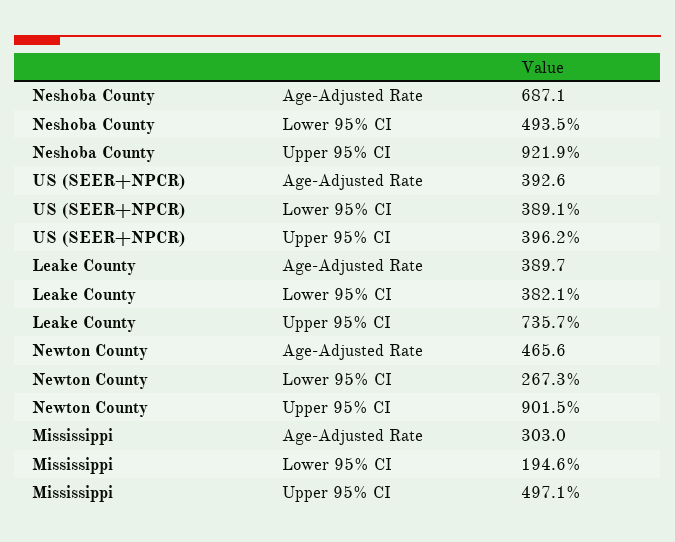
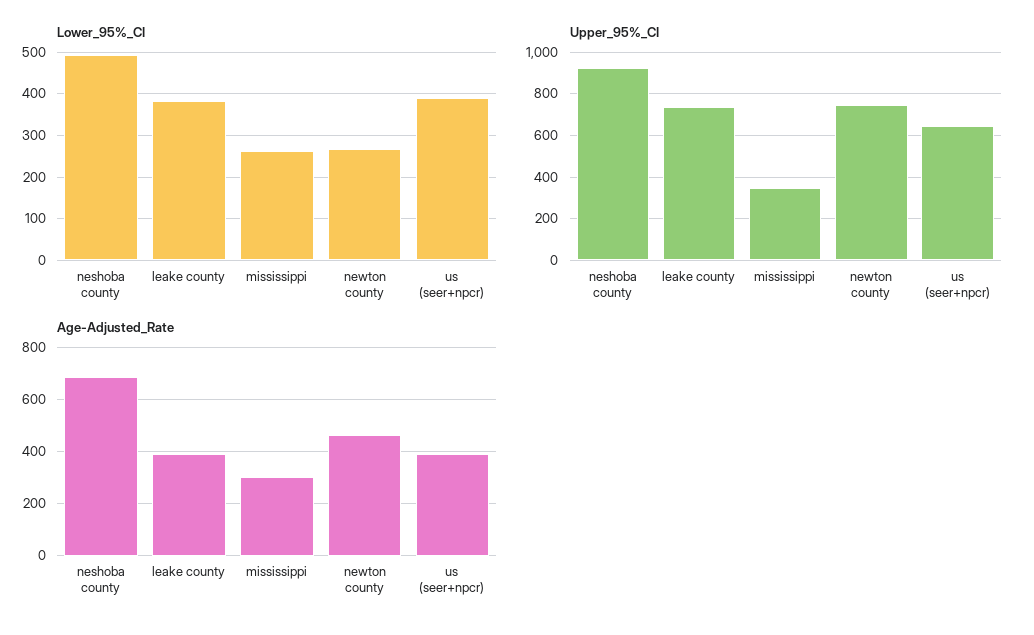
  {
    "Age-Adjusted Rate": {
      "Neshoba County": 687.1,
      "US (SEER+NPCR)": 392.6,
      "Leake County": 389.7,
      "Newton County": 465.6,
      "Mississippi": 303
    },
    "Lower 95% CI": {
      "Neshoba County": 493.5,
      "US (SEER+NPCR)": 389.1,
      "Leake County": 382.1,
      "Newton County": 267.3,
-     "Mississippi": 194.6
+     "Mississippi": 260
    },
    "Upper 95% CI": {
      "Neshoba County": 921.9,
-     "US (SEER+NPCR)": 396.2,
+     "US (SEER+NPCR)": 650,
      "Leake County": 735.7,
-     "Newton County": 901.5,
+     "Newton County": 750,
-     "Mississippi": 497.1
+     "Mississippi": 350
    }
  }

